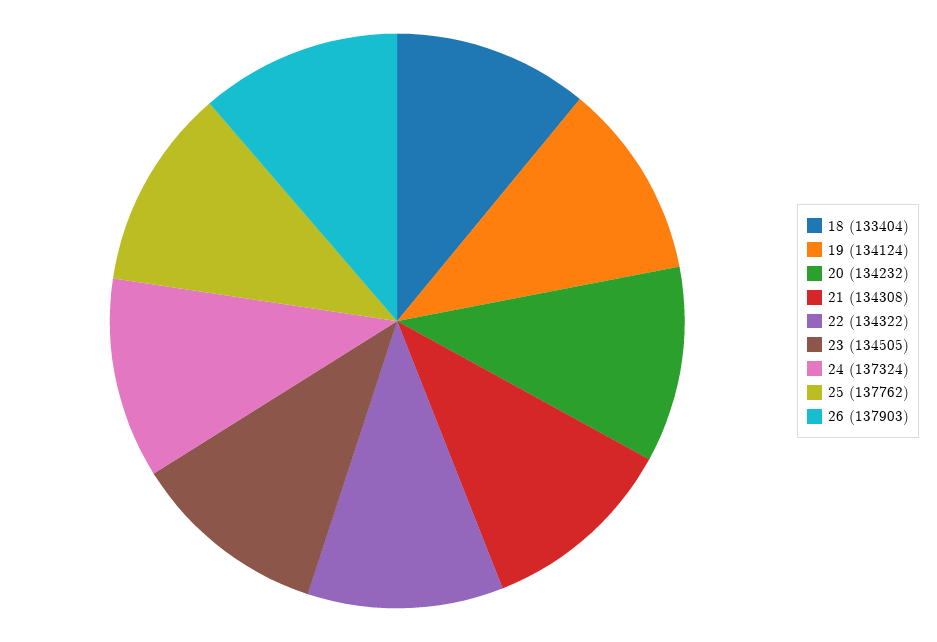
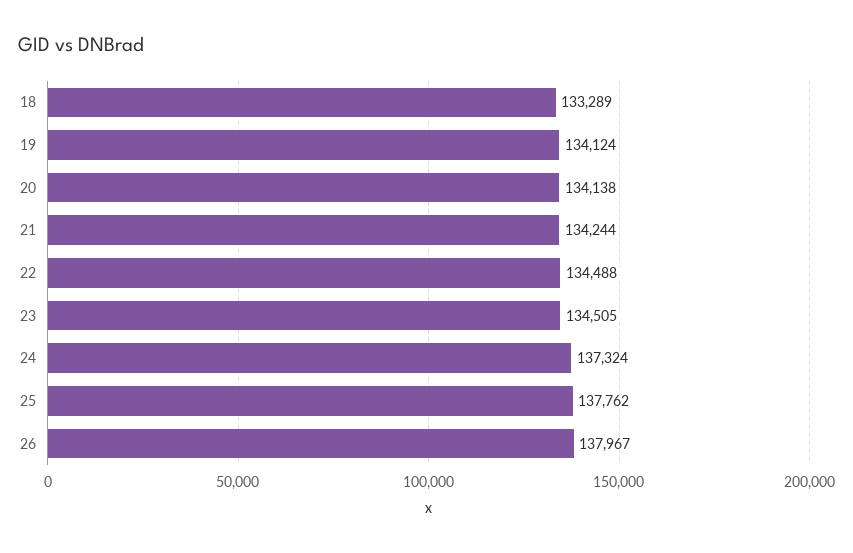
  {
-   "18": 133404,
+   "18": 133289,
    "19": 134124,
-   "20": 134232,
+   "20": 134138,
-   "21": 134308,
+   "21": 134244,
-   "22": 134322,
+   "22": 134488,
    "23": 134505,
    "24": 137324,
    "25": 137762,
-   "26": 137903
+   "26": 137967
  }

